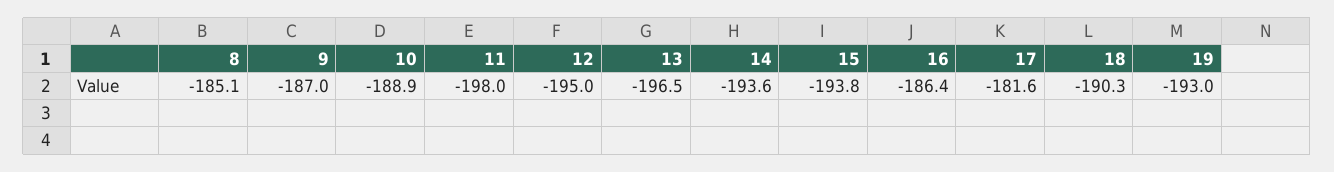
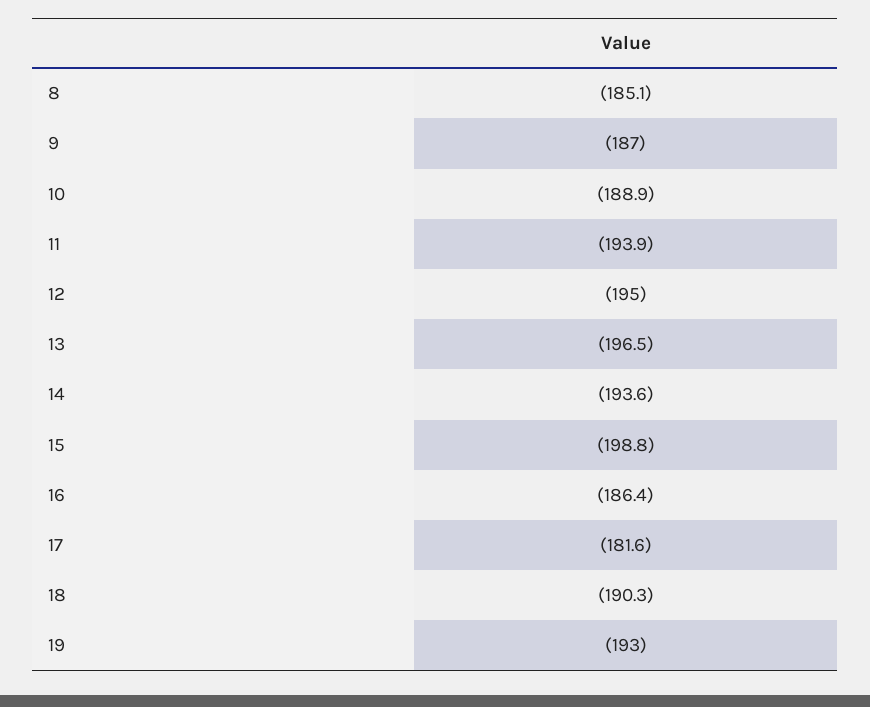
  {
    "8": -185.1,
    "9": -187,
    "10": -188.9,
-   "11": -198,
+   "11": -193.9,
    "12": -195,
    "13": -196.5,
    "14": -193.6,
-   "15": -193.8,
+   "15": -198.8,
    "16": -186.4,
    "17": -181.6,
    "18": -190.3,
    "19": -193
  }

